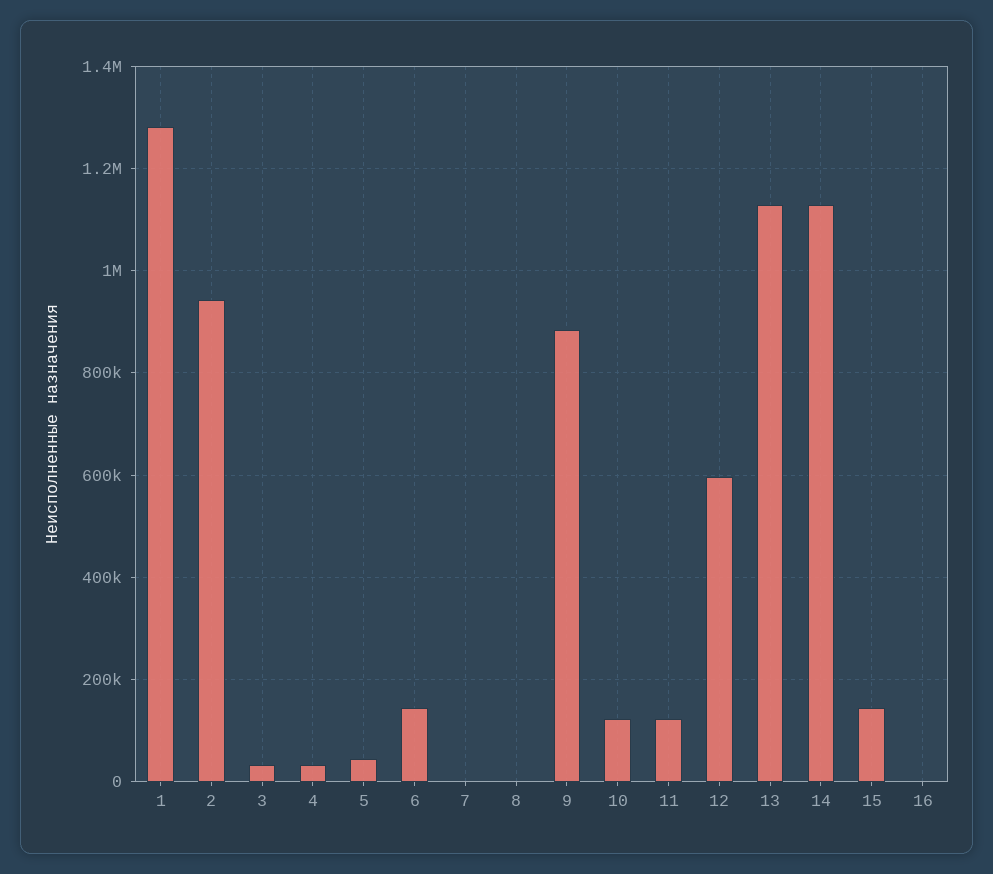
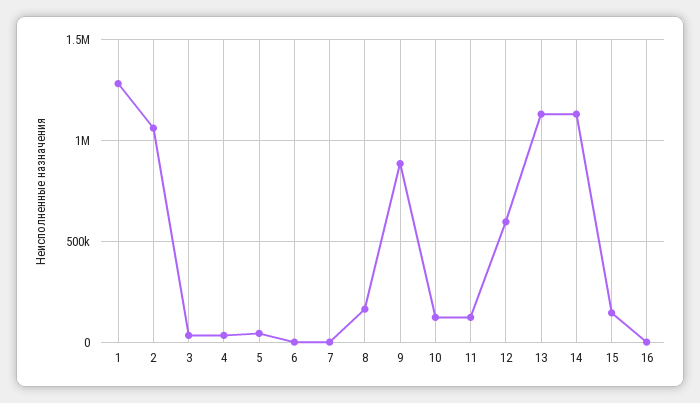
  {
    "1": 1280000,
-   "2": 940000,
+   "2": 1050000,
    "3": 40000,
    "4": 40000,
    "5": 40000,
-   "6": 140000,
+   "6": 0,
    "7": 0,
-   "8": 0,
+   "8": 150000,
    "9": 880000,
    "10": 120000,
    "11": 120000,
    "12": 600000,
    "13": 1120000,
    "14": 1120000,
    "15": 140000,
    "16": 0
  }

